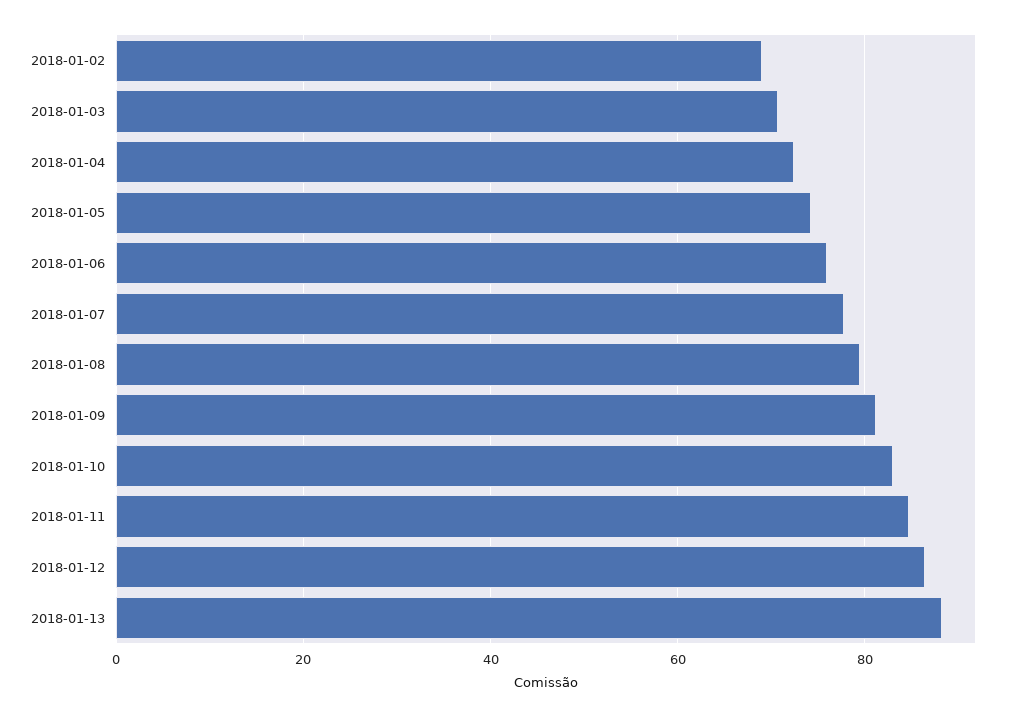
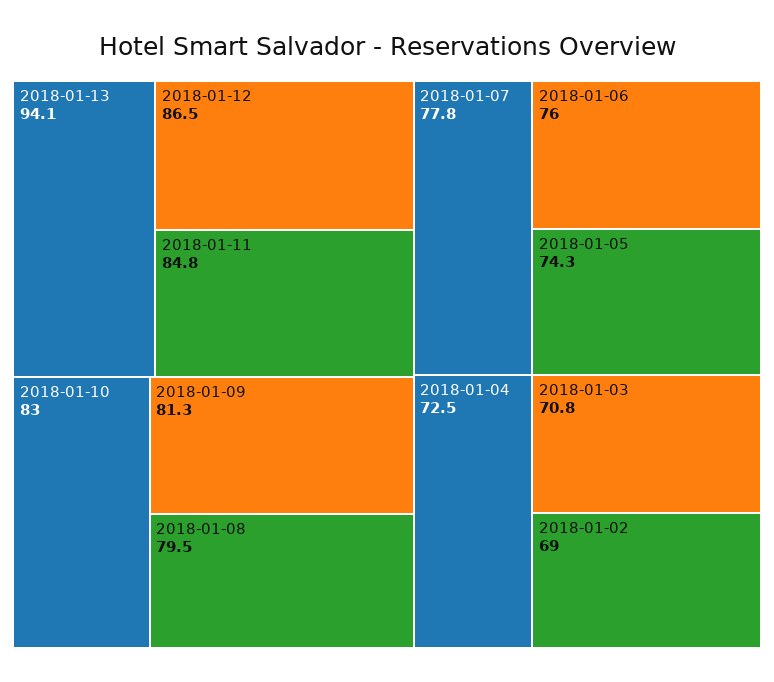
  {
    "2018-01-02": 69,
    "2018-01-03": 70.8,
    "2018-01-04": 72.5,
    "2018-01-05": 74.3,
    "2018-01-06": 76,
    "2018-01-07": 77.8,
    "2018-01-08": 79.5,
    "2018-01-09": 81.3,
    "2018-01-10": 83,
    "2018-01-11": 84.8,
    "2018-01-12": 86.5,
-   "2018-01-13": 88
+   "2018-01-13": 94.1
  }

